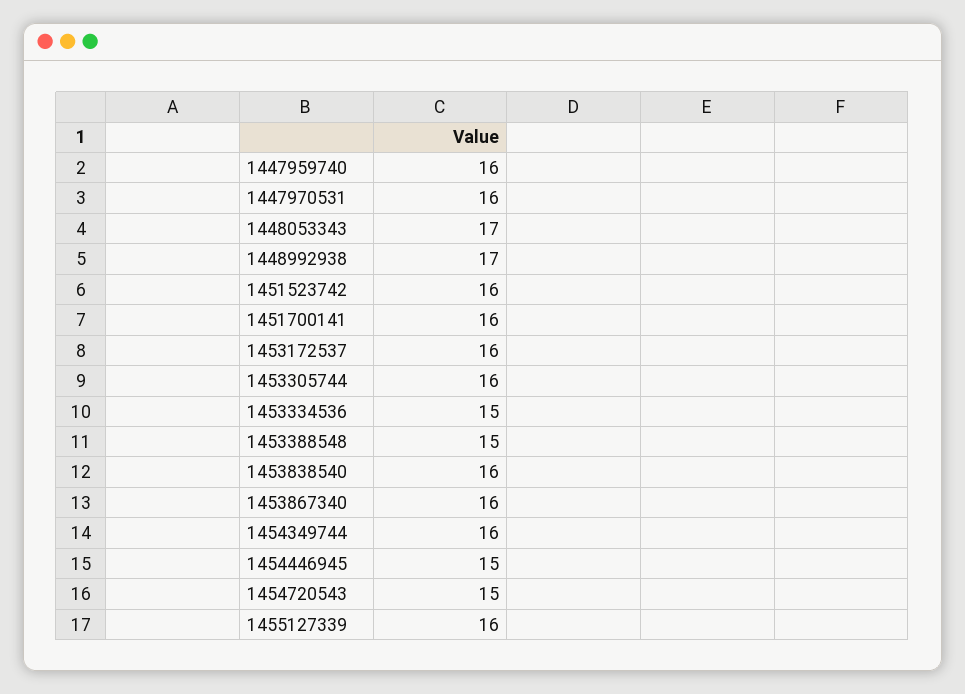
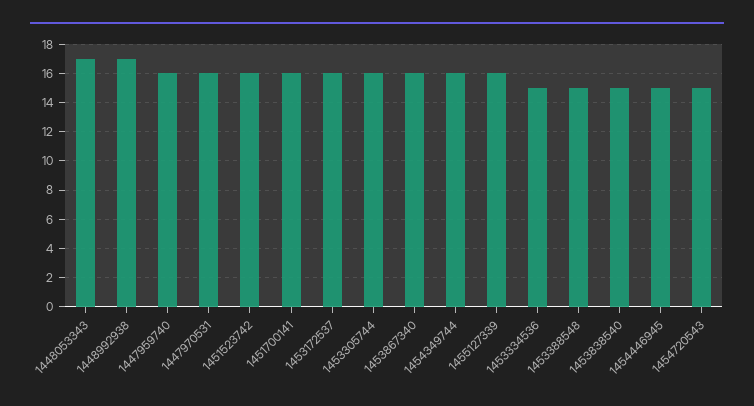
  {
    "1447959740": 16,
    "1447970531": 16,
    "1448053343": 17,
    "1448992938": 17,
    "1451523742": 16,
    "1451700141": 16,
    "1453172537": 16,
    "1453305744": 16,
    "1453334536": 15,
    "1453388548": 15,
-   "1453838540": 16,
+   "1453838540": 15,
    "1453867340": 16,
    "1454349744": 16,
    "1454446945": 15,
    "1454720543": 15,
    "1455127339": 16
  }

